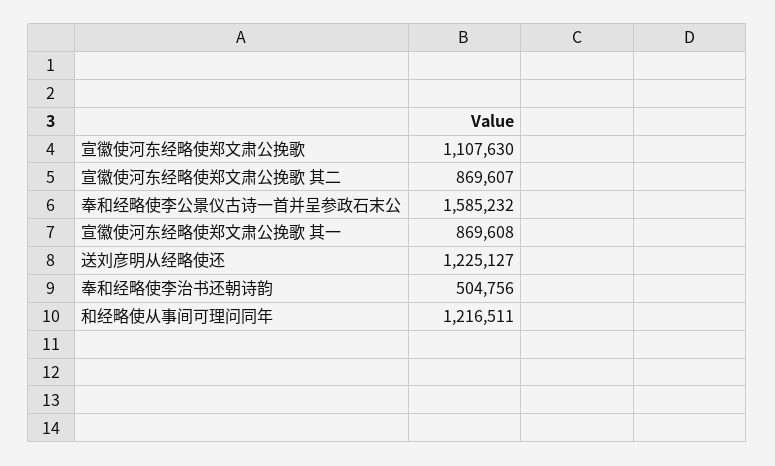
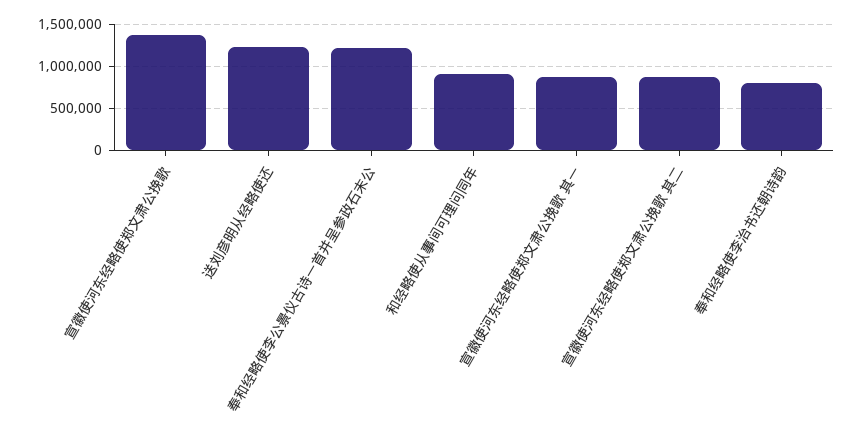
  {
-   "宣徽使河东经略使郑文肃公挽歌": 1107630,
+   "宣徽使河东经略使郑文肃公挽歌": 1400000,
    "宣徽使河东经略使郑文肃公挽歌 其二": 869607,
-   "奉和经略使李公景仪古诗一首并呈参政石末公": 1585232,
+   "奉和经略使李公景仪古诗一首并呈参政石末公": 1200000,
    "宣徽使河东经略使郑文肃公挽歌 其一": 869608,
    "送刘彦明从经略使还": 1225127,
-   "奉和经略使李治书还朝诗韵": 504756,
+   "奉和经略使李治书还朝诗韵": 800000,
-   "和经略使从事间可理问同年": 1216511
+   "和经略使从事间可理问同年": 900000
  }

